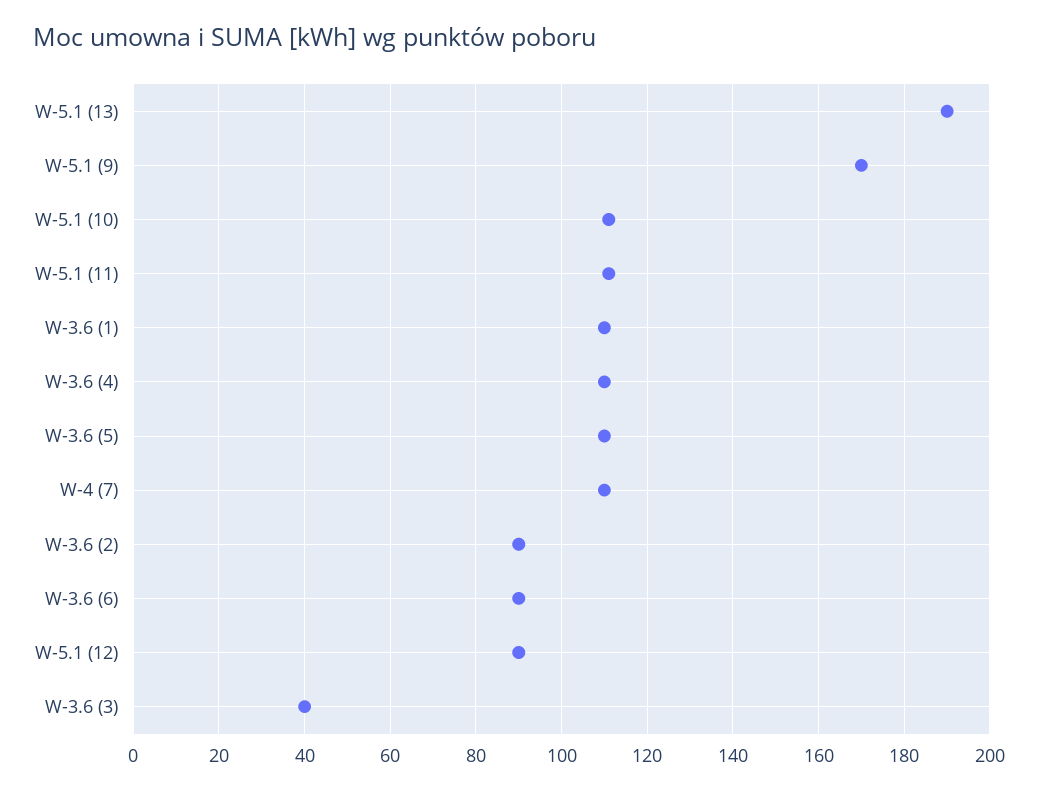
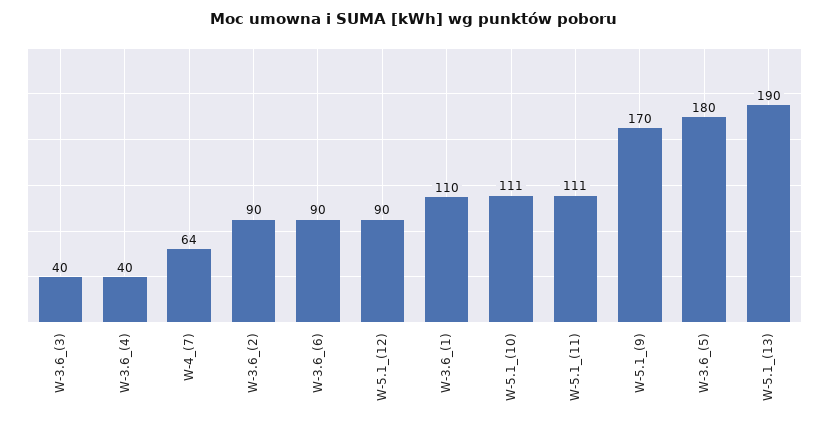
  {
    "W-5.1 (13)": 190,
    "W-5.1 (9)": 170,
    "W-5.1 (10)": 111,
    "W-5.1 (11)": 111,
    "W-3.6 (1)": 110,
-   "W-3.6 (4)": 110,
+   "W-3.6 (4)": 40,
-   "W-3.6 (5)": 110,
+   "W-3.6 (5)": 180,
-   "W-4 (7)": 110,
+   "W-4 (7)": 64,
    "W-3.6 (2)": 90,
    "W-3.6 (6)": 90,
    "W-5.1 (12)": 90,
    "W-3.6 (3)": 40
  }

